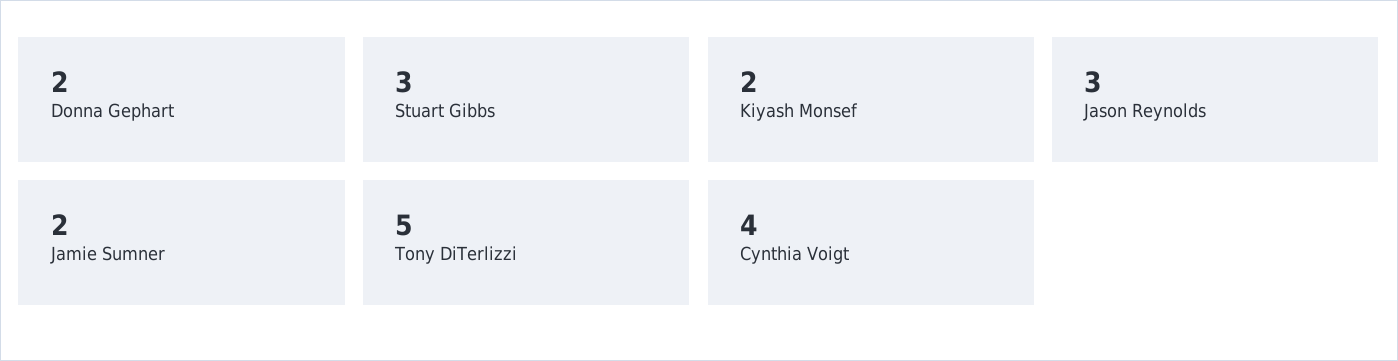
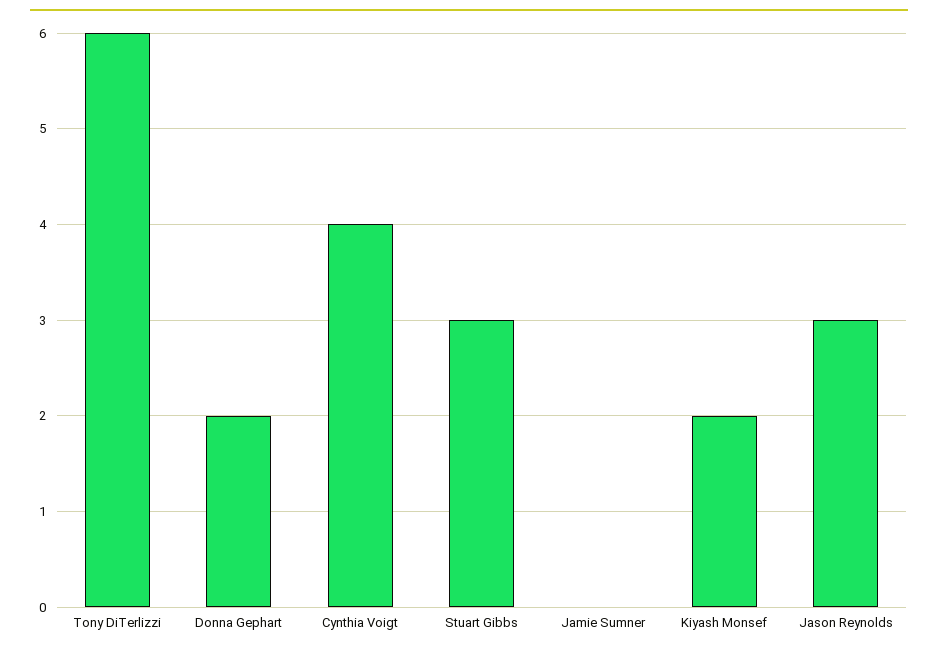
  {
    "Donna Gephart": 2,
    "Stuart Gibbs": 3,
    "Kiyash Monsef": 2,
    "Jason Reynolds": 3,
-   "Jamie Sumner": 2,
+   "Jamie Sumner": 0,
-   "Tony DiTerlizzi": 5,
+   "Tony DiTerlizzi": 6,
    "Cynthia Voigt": 4
  }

